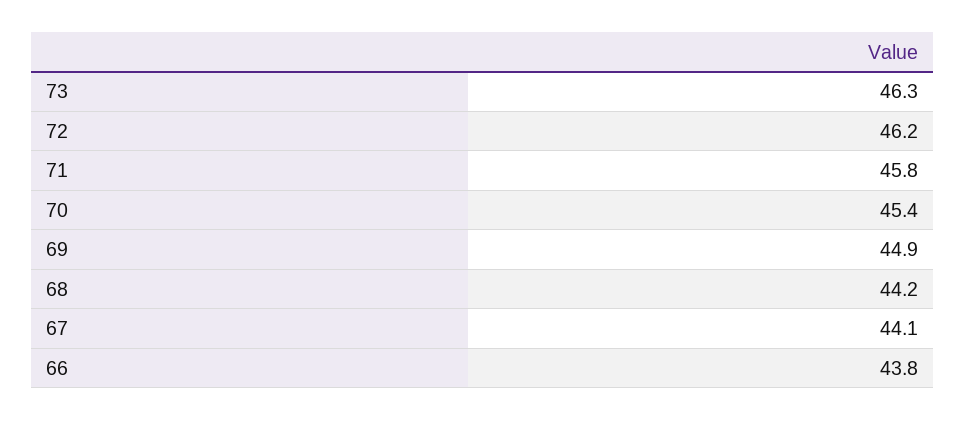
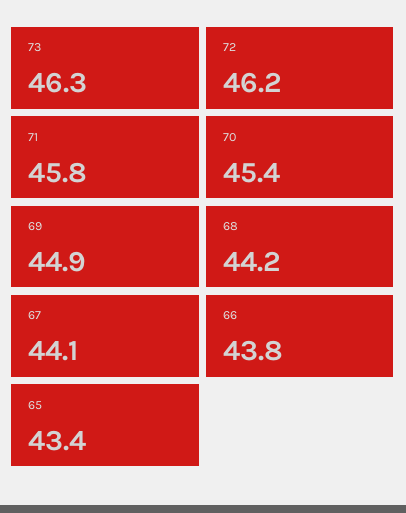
  {
    "73": 46.3,
    "72": 46.2,
    "71": 45.8,
    "70": 45.4,
    "69": 44.9,
    "68": 44.2,
    "67": 44.1,
-   "66": 43.8
+   "66": 43.8,
+   "65": 43.4
  }

